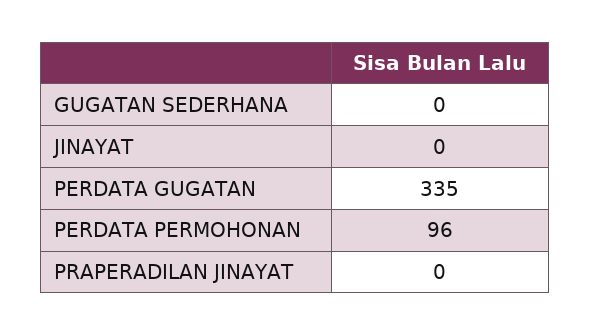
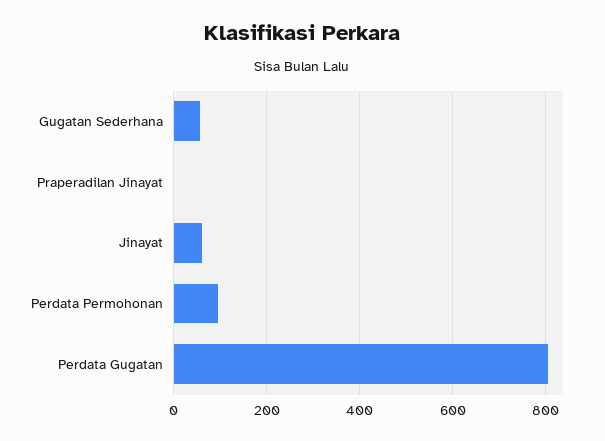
  {
-   "GUGATAN SEDERHANA": 0,
+   "GUGATAN SEDERHANA": 60,
-   "JINAYAT": 0,
+   "JINAYAT": 60,
-   "PERDATA GUGATAN": 335,
+   "PERDATA GUGATAN": 800,
    "PERDATA PERMOHONAN": 96,
    "PRAPERADILAN JINAYAT": 0
  }

